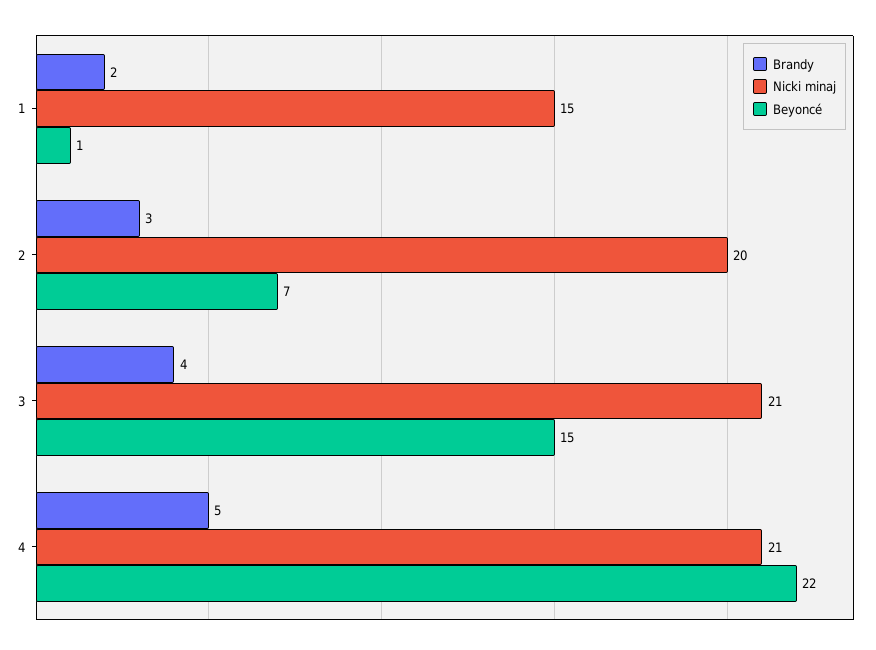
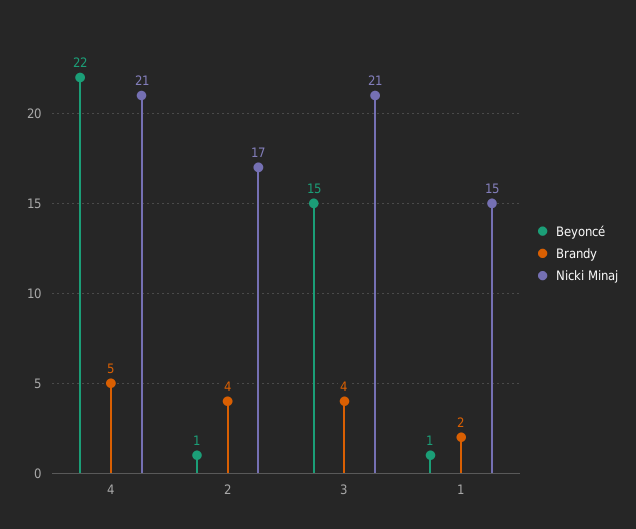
  {
    "Brandy": {
      "1": 2,
-     "2": 3,
+     "2": 4,
      "3": 4,
      "4": 5
    },
    "Nicki minaj": {
      "1": 15,
-     "2": 20,
+     "2": 17,
      "3": 21,
      "4": 21
    },
    "Beyoncé": {
      "1": 1,
-     "2": 7,
+     "2": 1,
      "3": 15,
      "4": 22
    }
  }

